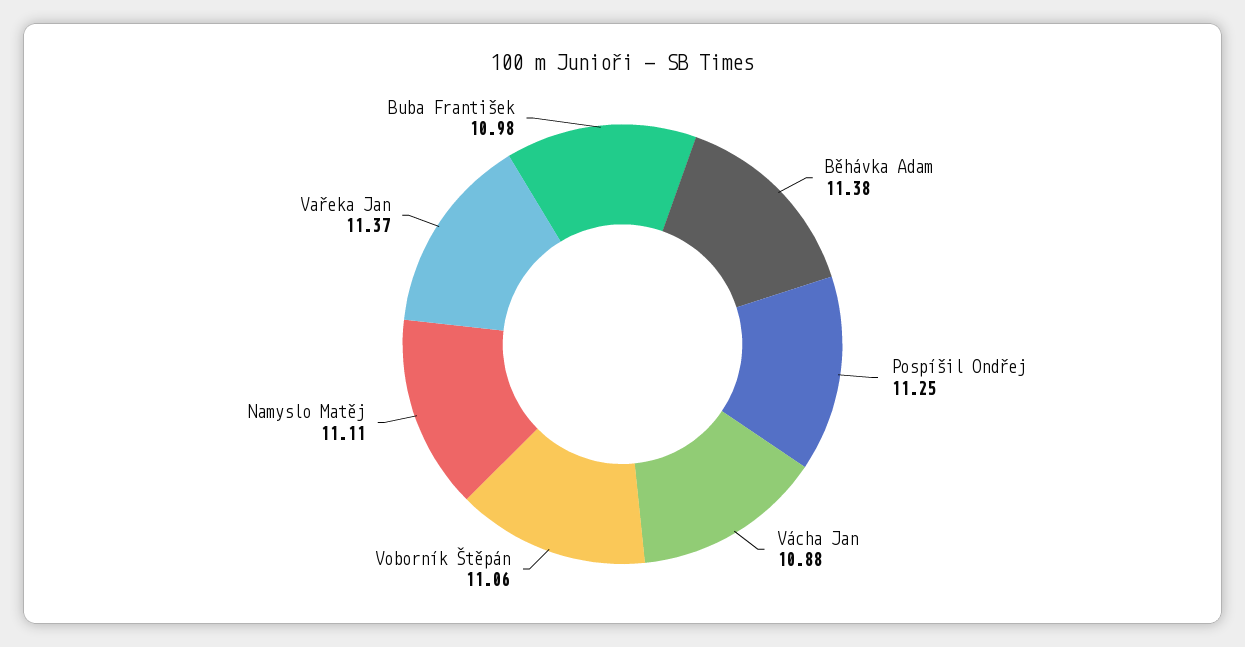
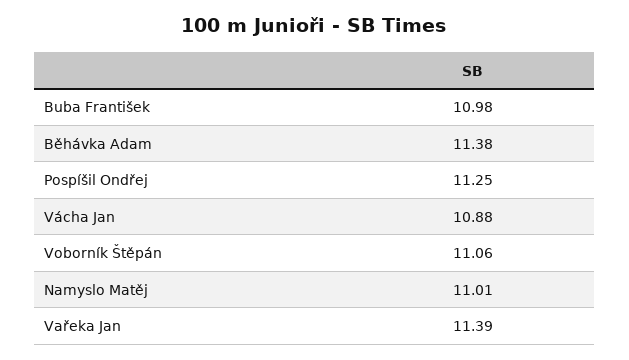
  {
    "Běhávka Adam": 11.38,
    "Pospíšil Ondřej": 11.25,
    "Vácha Jan": 10.88,
    "Voborník Štěpán": 11.06,
-   "Namyslo Matěj": 11.11,
+   "Namyslo Matěj": 11.01,
-   "Vařeka Jan": 11.37,
+   "Vařeka Jan": 11.39,
    "Buba František": 10.98
  }

